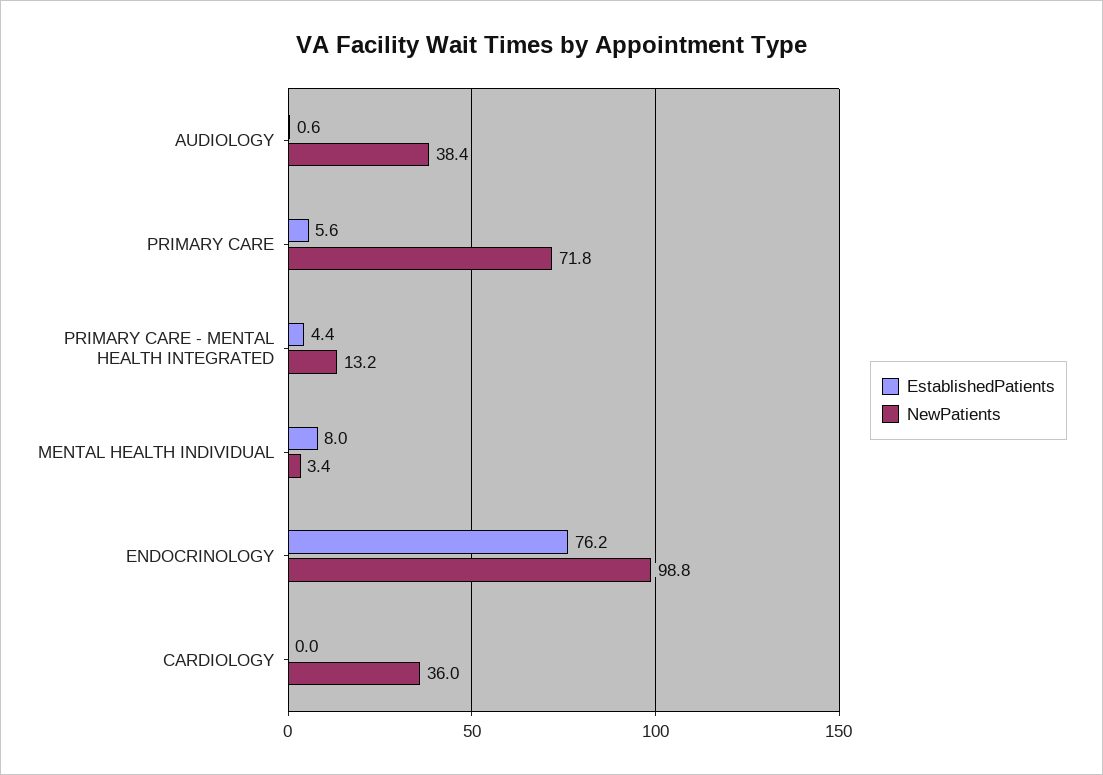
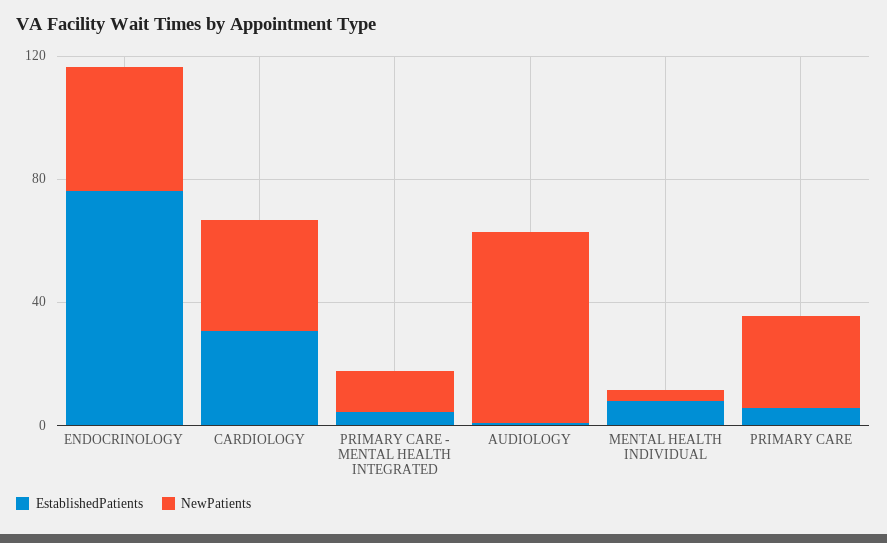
  {
    "EstablishedPatients": {
      "AUDIOLOGY": 0.6,
      "PRIMARY CARE": 5.6,
      "PRIMARY CARE - MENTAL HEALTH INTEGRATED": 4.4,
      "MENTAL HEALTH INDIVIDUAL": 8,
      "ENDOCRINOLOGY": 76.2,
-     "CARDIOLOGY": 0
+     "CARDIOLOGY": 30
    },
    "NewPatients": {
-     "AUDIOLOGY": 38.4,
+     "AUDIOLOGY": 60,
-     "PRIMARY CARE": 71.8,
+     "PRIMARY CARE": 30,
      "PRIMARY CARE - MENTAL HEALTH INTEGRATED": 13.2,
      "MENTAL HEALTH INDIVIDUAL": 3.4,
-     "ENDOCRINOLOGY": 98.8,
+     "ENDOCRINOLOGY": 40,
      "CARDIOLOGY": 36
    }
  }

